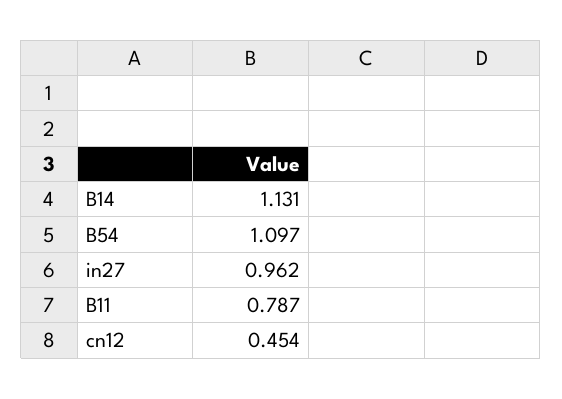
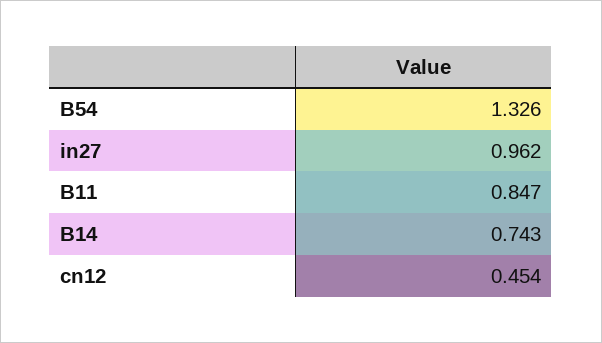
  {
-   "B14": 1.131,
+   "B14": 0.743,
-   "B54": 1.097,
+   "B54": 1.326,
    "in27": 0.962,
-   "B11": 0.787,
+   "B11": 0.847,
    "cn12": 0.454
  }

